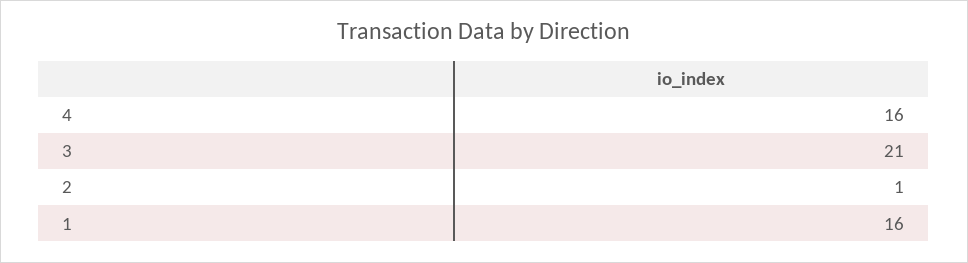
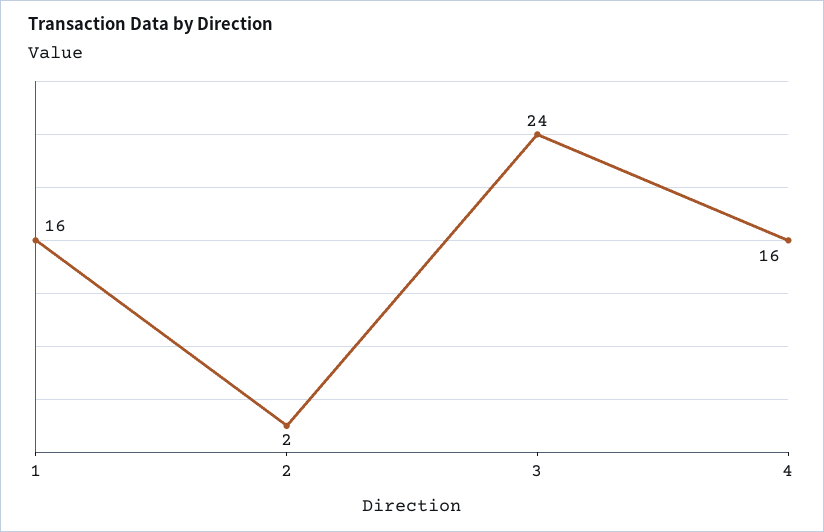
  {
    "4": 16,
-   "3": 21,
+   "3": 24,
-   "2": 1,
+   "2": 2,
    "1": 16
  }

